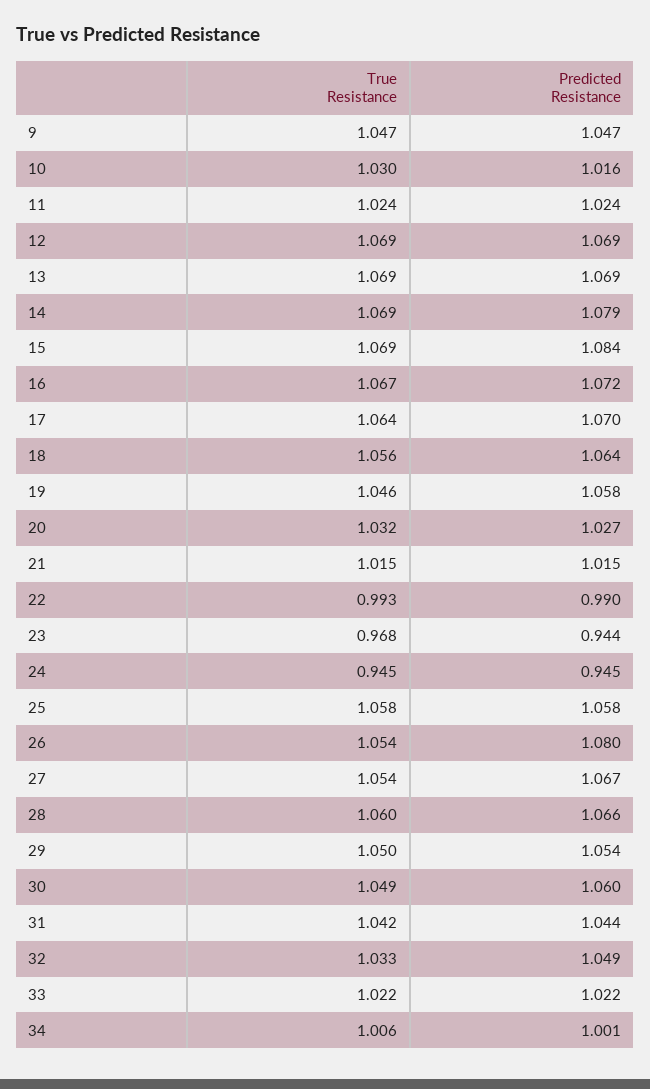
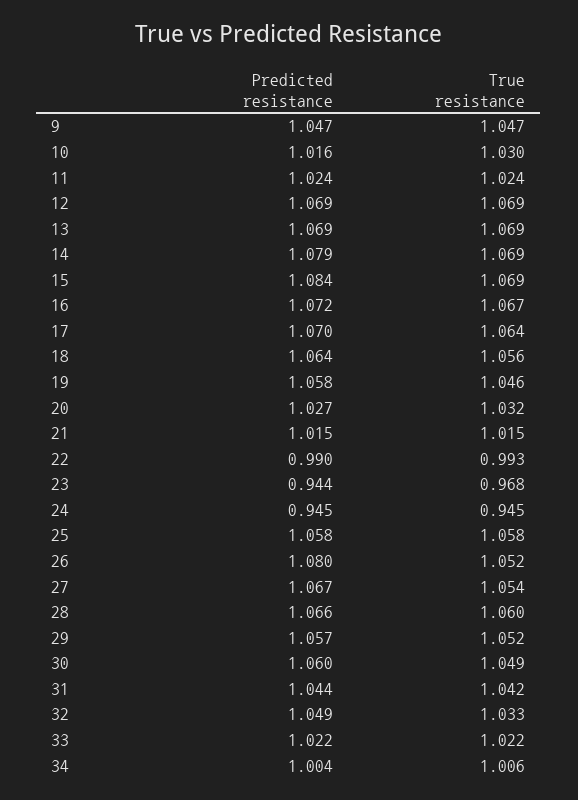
  {
    "True Resistance": {
      "9": 1.047,
      "10": 1.03,
      "11": 1.024,
      "12": 1.069,
      "13": 1.069,
      "14": 1.069,
      "15": 1.069,
      "16": 1.067,
      "17": 1.064,
      "18": 1.056,
      "19": 1.046,
      "20": 1.032,
      "21": 1.015,
      "22": 0.993,
      "23": 0.968,
      "24": 0.945,
      "25": 1.058,
-     "26": 1.054,
+     "26": 1.052,
      "27": 1.054,
      "28": 1.06,
-     "29": 1.05,
+     "29": 1.052,
      "30": 1.049,
      "31": 1.042,
      "32": 1.033,
      "33": 1.022,
      "34": 1.006
    },
    "Predicted Resistance": {
      "9": 1.047,
      "10": 1.016,
      "11": 1.024,
      "12": 1.069,
      "13": 1.069,
      "14": 1.079,
      "15": 1.084,
      "16": 1.072,
      "17": 1.07,
      "18": 1.064,
      "19": 1.058,
      "20": 1.027,
      "21": 1.015,
      "22": 0.99,
      "23": 0.944,
      "24": 0.945,
      "25": 1.058,
      "26": 1.08,
      "27": 1.067,
      "28": 1.066,
-     "29": 1.054,
+     "29": 1.057,
      "30": 1.06,
      "31": 1.044,
      "32": 1.049,
      "33": 1.022,
-     "34": 1.001
+     "34": 1.004
    }
  }

